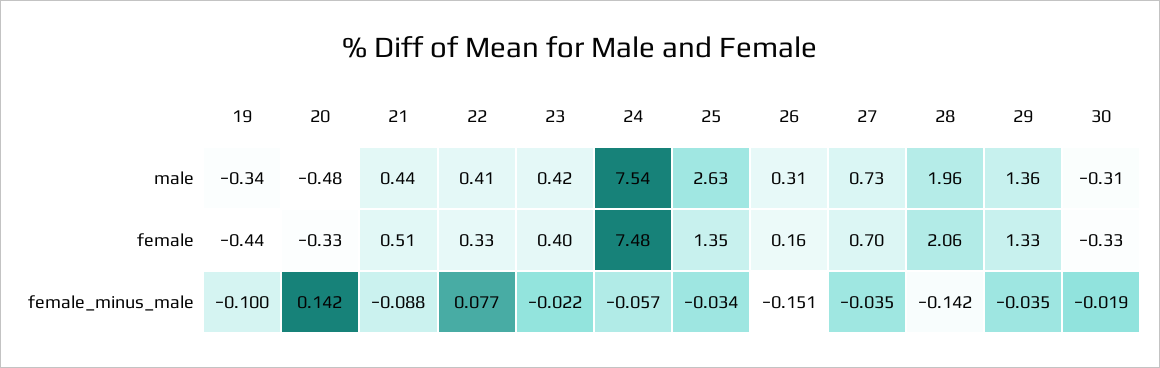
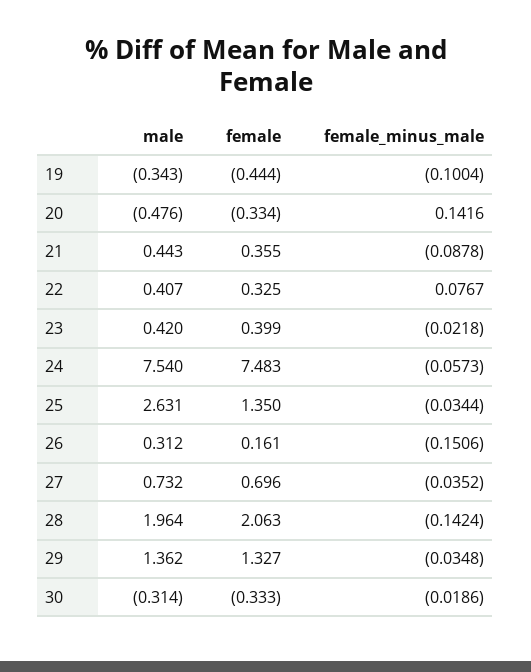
  {
    "19": {
      "male": -0.343,
      "female": -0.444,
      "female_minus_male": -0.1004
    },
    "20": {
      "male": -0.476,
      "female": -0.334,
      "female_minus_male": 0.1416
    },
    "21": {
      "male": 0.443,
-     "female": 0.51,
+     "female": 0.355,
      "female_minus_male": -0.0878
    },
    "22": {
      "male": 0.407,
      "female": 0.325,
      "female_minus_male": 0.0767
    },
    "23": {
      "male": 0.42,
      "female": 0.399,
      "female_minus_male": -0.0218
    },
    "24": {
      "male": 7.54,
      "female": 7.483,
      "female_minus_male": -0.0573
    },
    "25": {
      "male": 2.631,
      "female": 1.35,
      "female_minus_male": -0.0344
    },
    "26": {
      "male": 0.312,
      "female": 0.161,
      "female_minus_male": -0.1506
    },
    "27": {
      "male": 0.732,
      "female": 0.696,
      "female_minus_male": -0.0352
    },
    "28": {
      "male": 1.964,
      "female": 2.063,
      "female_minus_male": -0.1424
    },
    "29": {
      "male": 1.362,
      "female": 1.327,
      "female_minus_male": -0.0348
    },
    "30": {
      "male": -0.314,
      "female": -0.333,
      "female_minus_male": -0.0186
    }
  }

